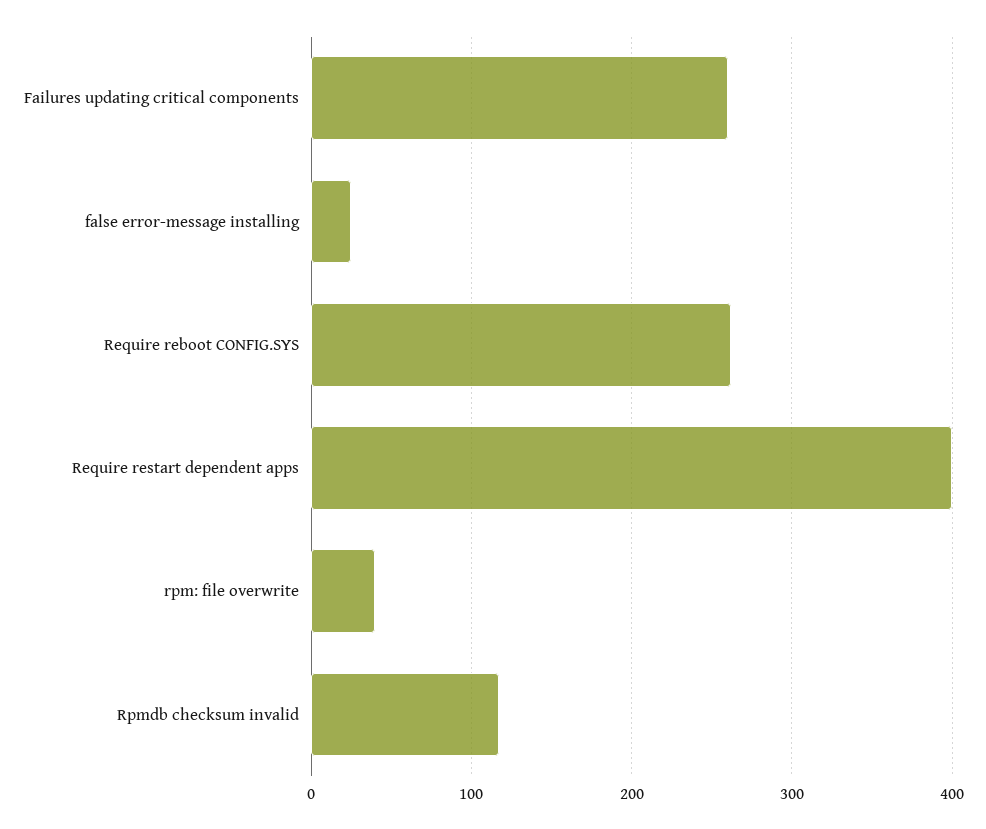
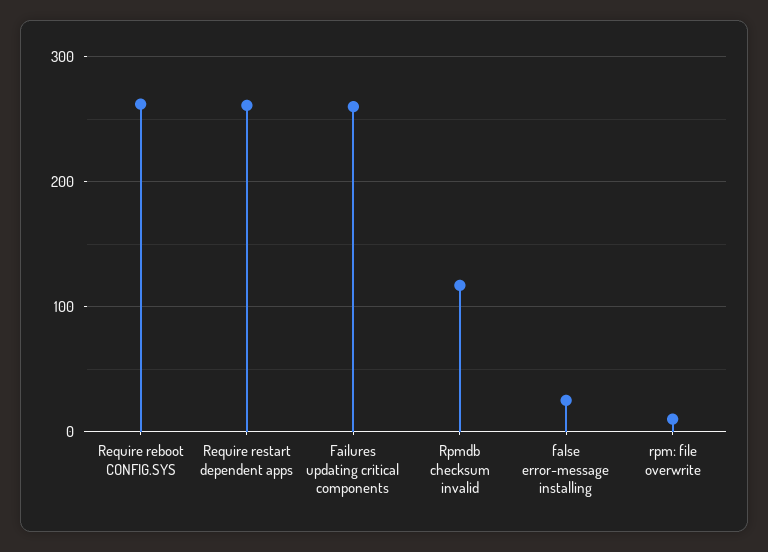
  {
    "Failures updating critical components": 260,
    "false error-message installing": 30,
    "Require reboot CONFIG.SYS": 260,
-   "Require restart dependent apps": 400,
+   "Require restart dependent apps": 260,
-   "rpm: file overwrite": 40,
+   "rpm: file overwrite": 10,
    "Rpmdb checksum invalid": 120
  }

